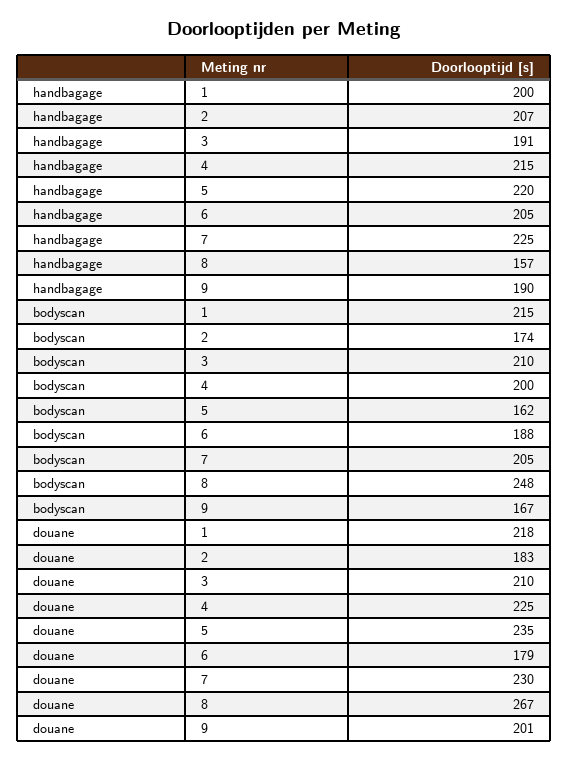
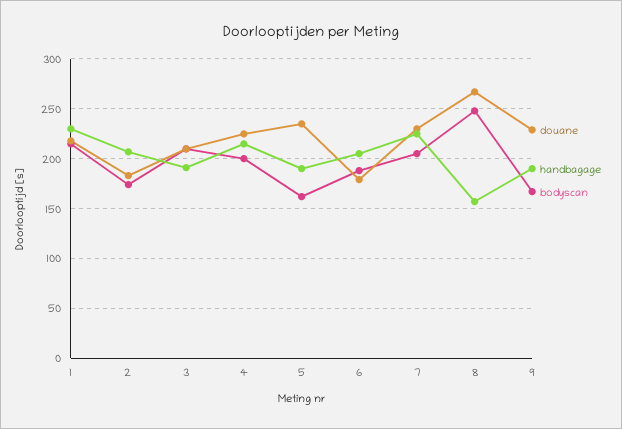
  {
    "handbagage": {
-     "1": 200,
+     "1": 230,
      "2": 207,
      "3": 191,
      "4": 215,
-     "5": 220,
+     "5": 190,
      "6": 205,
      "7": 225,
      "8": 157,
      "9": 190
    },
    "bodyscan": {
      "1": 215,
      "2": 174,
      "3": 210,
      "4": 200,
      "5": 162,
      "6": 188,
      "7": 205,
      "8": 248,
      "9": 167
    },
    "douane": {
      "1": 218,
      "2": 183,
      "3": 210,
      "4": 225,
      "5": 235,
      "6": 179,
      "7": 230,
      "8": 267,
-     "9": 201
+     "9": 230
    }
  }

